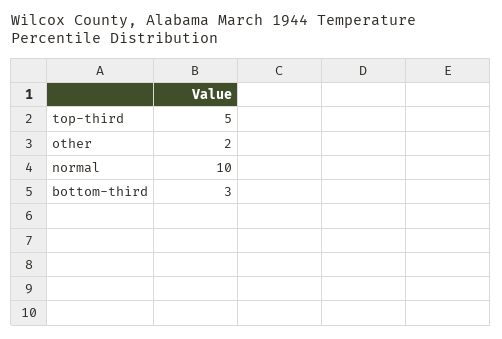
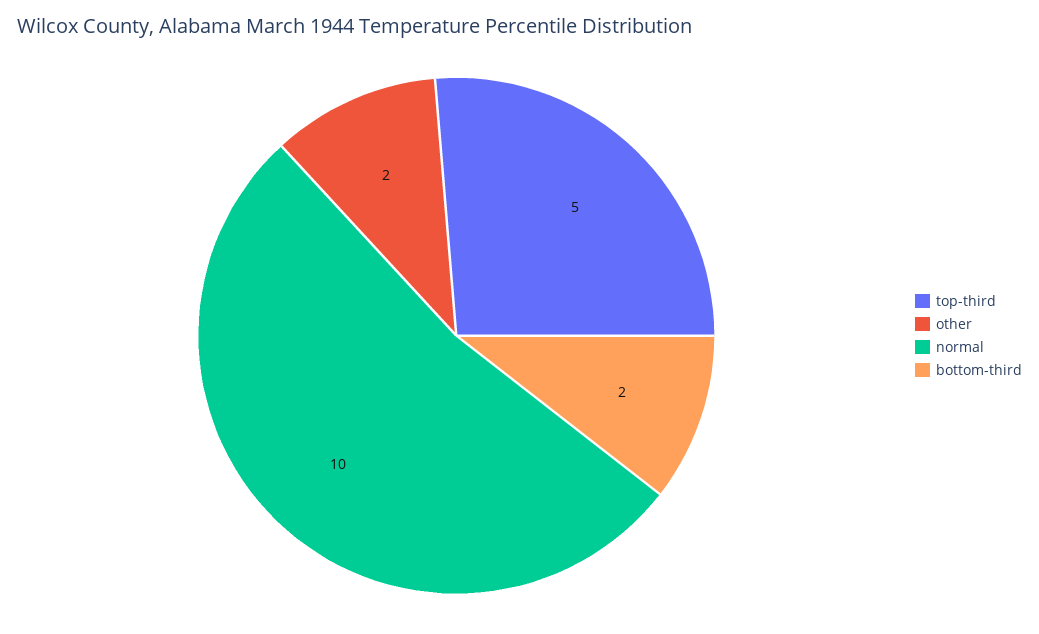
  {
    "top-third": 5,
    "other": 2,
    "normal": 10,
-   "bottom-third": 3
+   "bottom-third": 2
  }

